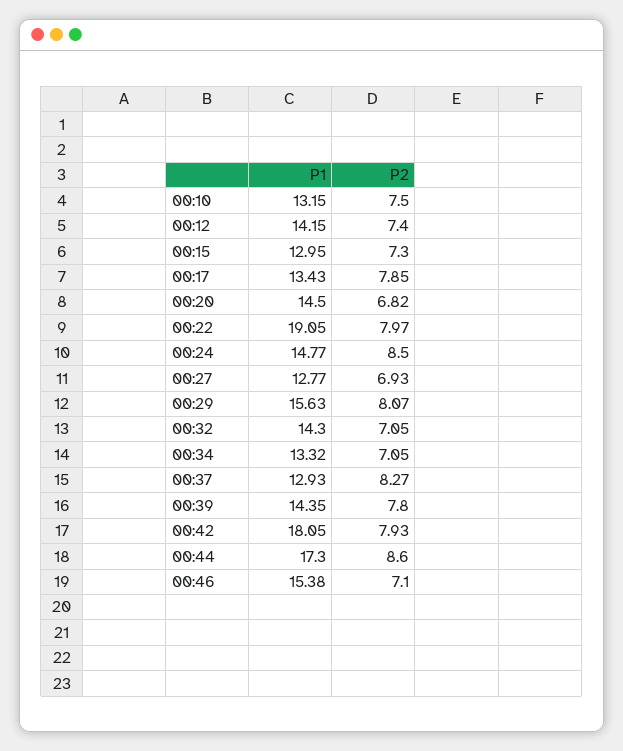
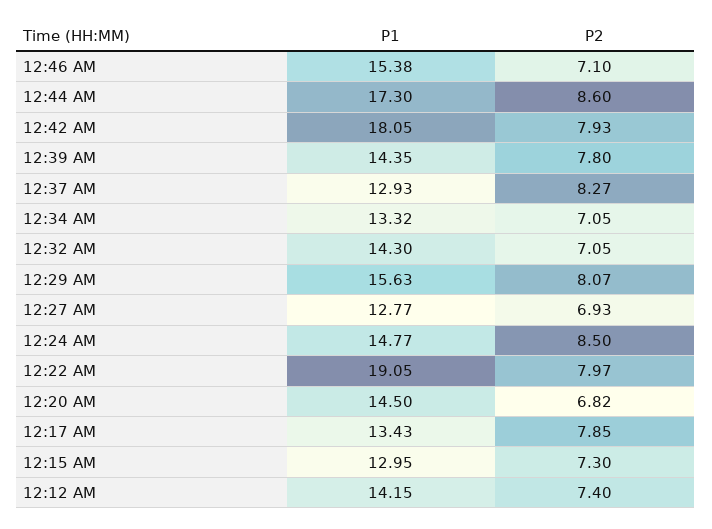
  {
    "P1": {
-     "00:10": 13.15,
      "00:12": 14.15,
      "00:15": 12.95,
      "00:17": 13.43,
      "00:20": 14.5,
      "00:22": 19.05,
      "00:24": 14.77,
      "00:27": 12.77,
      "00:29": 15.63,
      "00:32": 14.3,
      "00:34": 13.32,
      "00:37": 12.93,
      "00:39": 14.35,
      "00:42": 18.05,
      "00:44": 17.3,
      "00:46": 15.38
    },
    "P2": {
-     "00:10": 7.5,
      "00:12": 7.4,
      "00:15": 7.3,
      "00:17": 7.85,
      "00:20": 6.82,
      "00:22": 7.97,
      "00:24": 8.5,
      "00:27": 6.93,
      "00:29": 8.07,
      "00:32": 7.05,
      "00:34": 7.05,
      "00:37": 8.27,
      "00:39": 7.8,
      "00:42": 7.93,
      "00:44": 8.6,
      "00:46": 7.1
    }
  }

